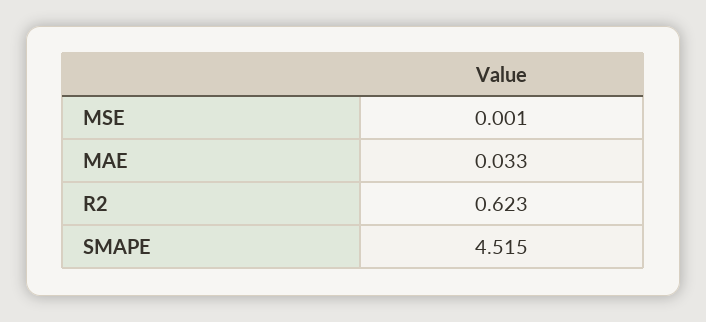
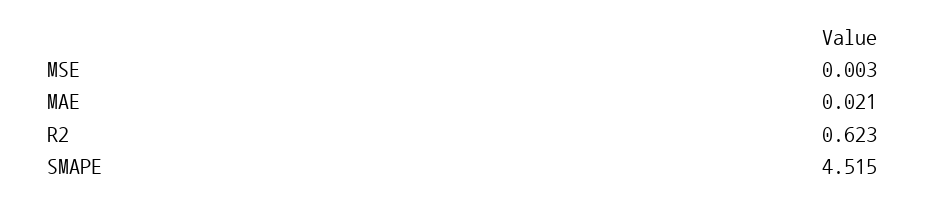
  {
-   "MSE": 0.001,
+   "MSE": 0.003,
-   "MAE": 0.033,
+   "MAE": 0.021,
    "R2": 0.623,
    "SMAPE": 4.515
  }

